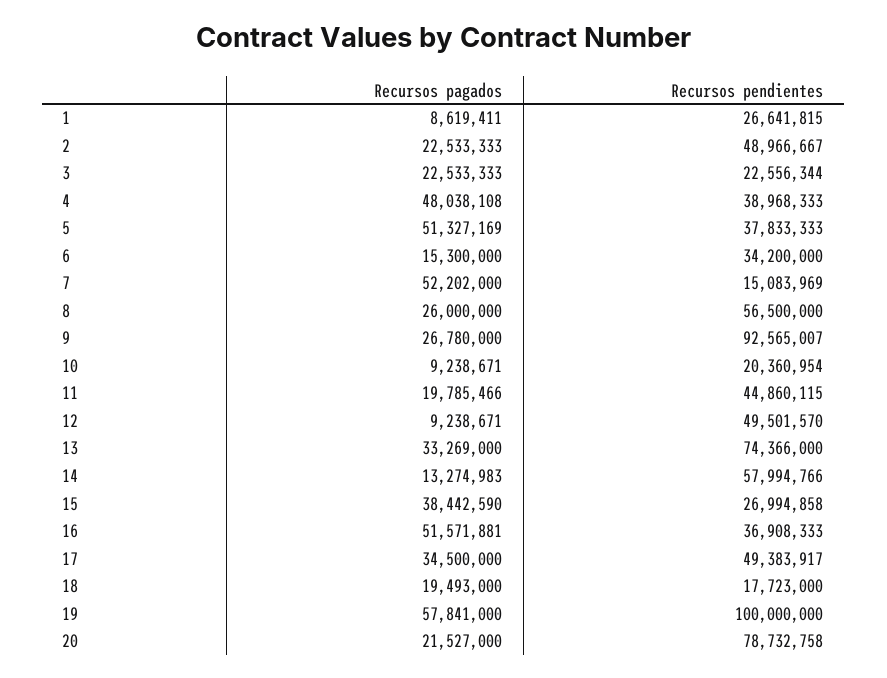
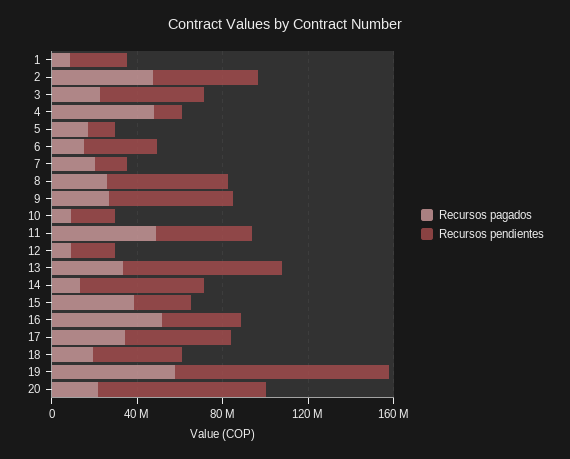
  {
    "Recursos pagados": {
      "1": 8619411,
-     "2": 22533333,
+     "2": 50000000,
      "3": 22533333,
      "4": 48038108,
-     "5": 51327169,
+     "5": 20000000,
      "6": 15300000,
-     "7": 52202000,
+     "7": 20000000,
      "8": 26000000,
      "9": 26780000,
      "10": 9238671,
-     "11": 19785466,
+     "11": 50000000,
      "12": 9238671,
      "13": 33269000,
      "14": 13274983,
      "15": 38442590,
      "16": 51571881,
      "17": 34500000,
      "18": 19493000,
      "19": 57841000,
      "20": 21527000
    },
    "Recursos pendientes": {
      "1": 26641815,
      "2": 48966667,
-     "3": 22556344,
+     "3": 50000000,
-     "4": 38968333,
+     "4": 10000000,
-     "5": 37833333,
+     "5": 10000000,
      "6": 34200000,
      "7": 15083969,
      "8": 56500000,
-     "9": 92565007,
+     "9": 60000000,
      "10": 20360954,
      "11": 44860115,
-     "12": 49501570,
+     "12": 20000000,
      "13": 74366000,
      "14": 57994766,
      "15": 26994858,
      "16": 36908333,
      "17": 49383917,
-     "18": 17723000,
+     "18": 40000000,
      "19": 100000000,
      "20": 78732758
    }
  }

